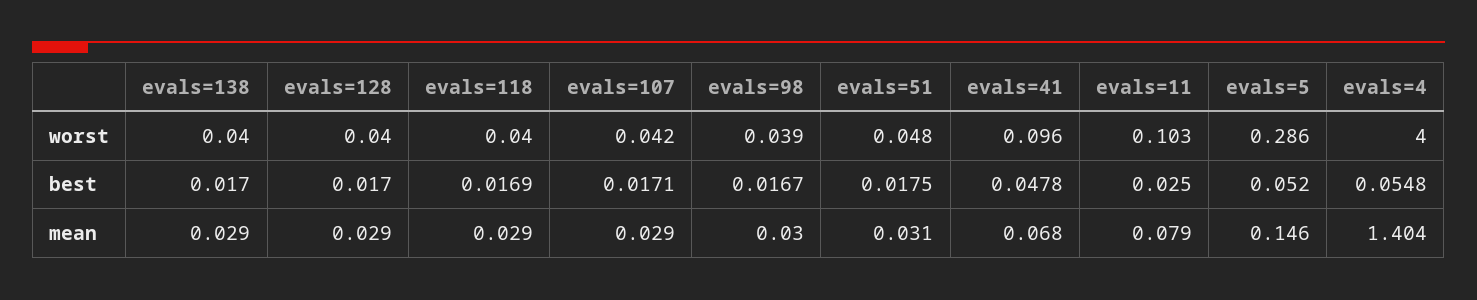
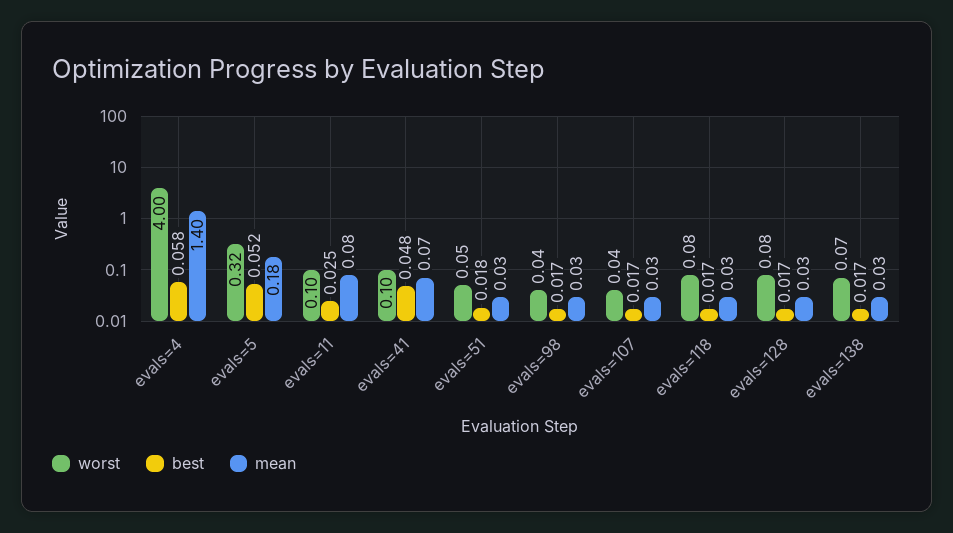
  {
    "worst": {
-     "evals=138": 0.04,
+     "evals=138": 0.07,
-     "evals=128": 0.04,
+     "evals=128": 0.08,
-     "evals=118": 0.04,
+     "evals=118": 0.08,
      "evals=107": 0.042,
      "evals=98": 0.039,
      "evals=51": 0.048,
      "evals=41": 0.096,
      "evals=11": 0.103,
-     "evals=5": 0.286,
+     "evals=5": 0.32,
      "evals=4": 4
    },
    "best": {
      "evals=138": 0.017,
      "evals=128": 0.017,
      "evals=118": 0.0169,
      "evals=107": 0.0171,
      "evals=98": 0.0167,
      "evals=51": 0.0175,
      "evals=41": 0.0478,
      "evals=11": 0.025,
      "evals=5": 0.052,
-     "evals=4": 0.0548
+     "evals=4": 0.058
    },
    "mean": {
      "evals=138": 0.029,
      "evals=128": 0.029,
      "evals=118": 0.029,
      "evals=107": 0.029,
      "evals=98": 0.03,
      "evals=51": 0.031,
      "evals=41": 0.068,
      "evals=11": 0.079,
-     "evals=5": 0.146,
+     "evals=5": 0.18,
      "evals=4": 1.404
    }
  }

